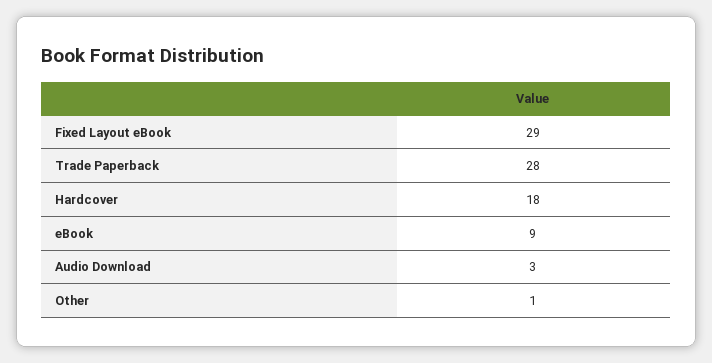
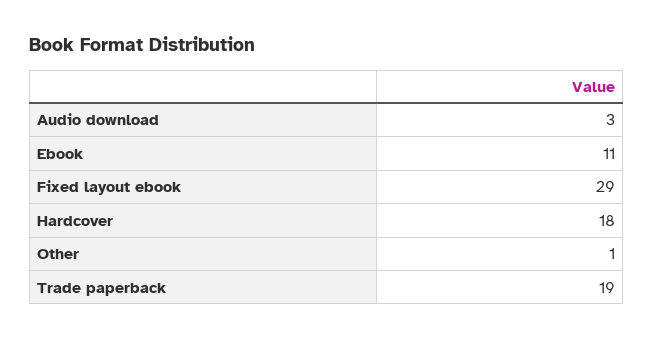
  {
    "Fixed Layout eBook": 29,
-   "Trade Paperback": 28,
+   "Trade Paperback": 19,
    "Hardcover": 18,
-   "eBook": 9,
+   "eBook": 11,
    "Audio Download": 3,
    "Other": 1
  }

